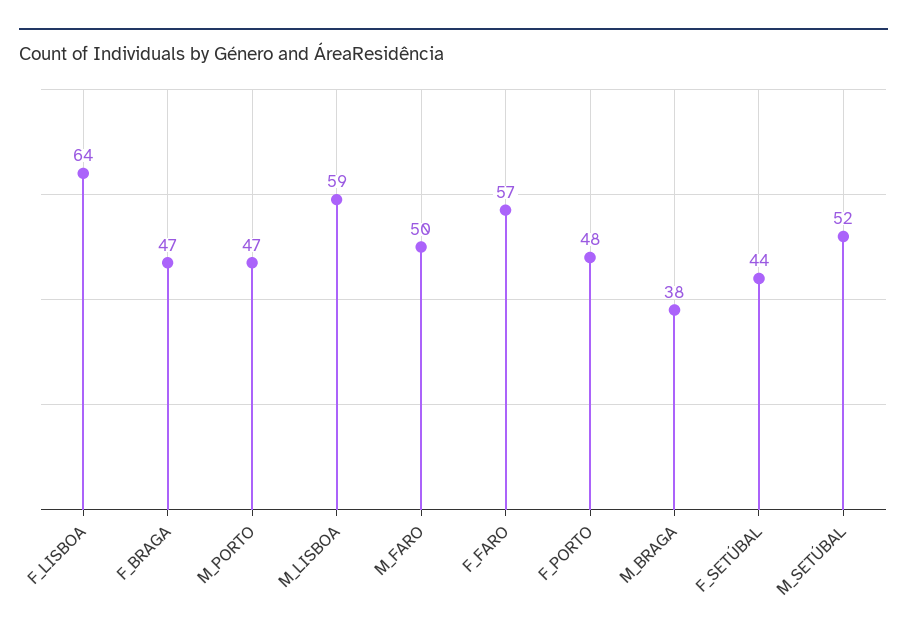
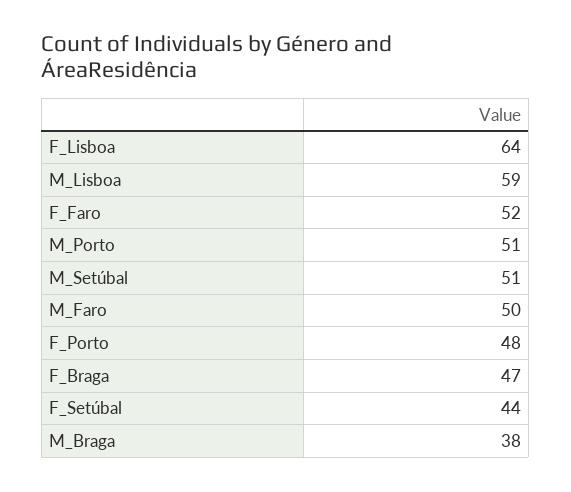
  {
    "F_LISBOA": 64,
    "F_BRAGA": 47,
-   "M_PORTO": 47,
+   "M_PORTO": 51,
    "M_LISBOA": 59,
    "M_FARO": 50,
-   "F_FARO": 57,
+   "F_FARO": 52,
    "F_PORTO": 48,
    "M_BRAGA": 38,
    "F_SETÚBAL": 44,
-   "M_SETÚBAL": 52
+   "M_SETÚBAL": 51
  }

